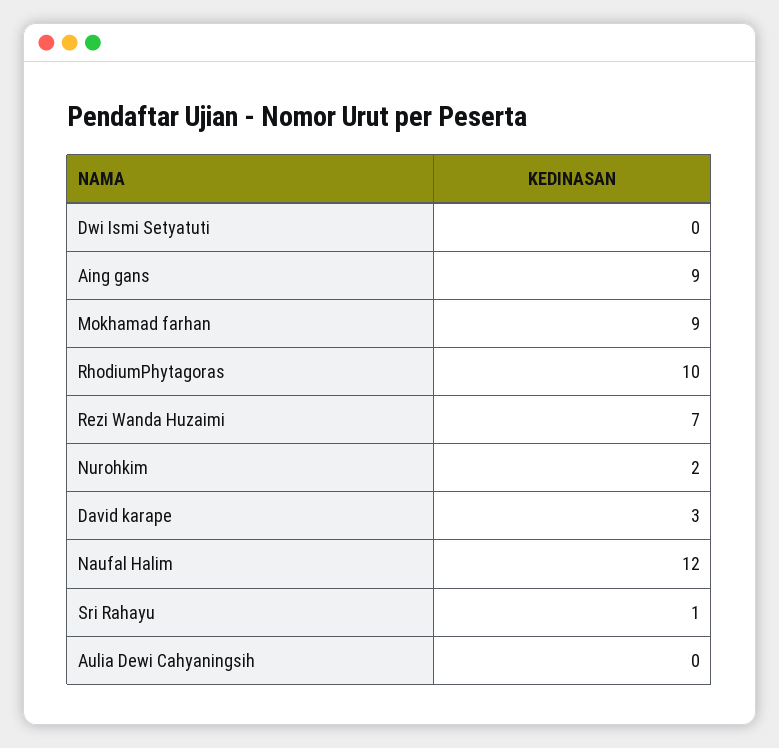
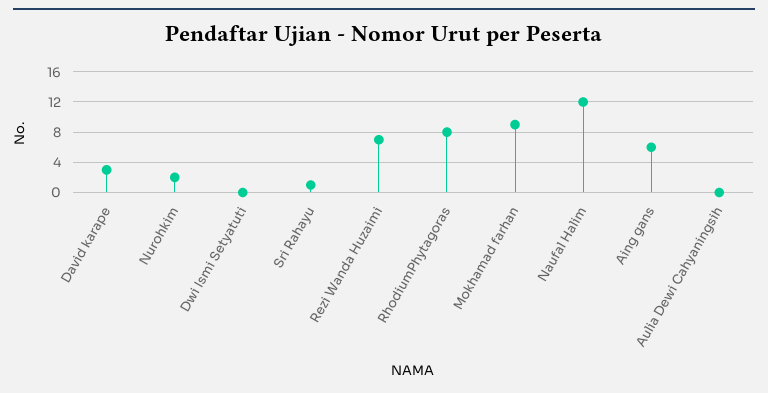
  {
    "Dwi Ismi Setyatuti": 0,
-   "Aing gans": 9,
+   "Aing gans": 6,
    "Mokhamad farhan": 9,
-   "RhodiumPhytagoras": 10,
+   "RhodiumPhytagoras": 8,
    "Rezi Wanda Huzaimi": 7,
    "Nurohkim": 2,
    "David karape": 3,
    "Naufal Halim": 12,
    "Sri Rahayu": 1,
    "Aulia Dewi Cahyaningsih": 0
  }

